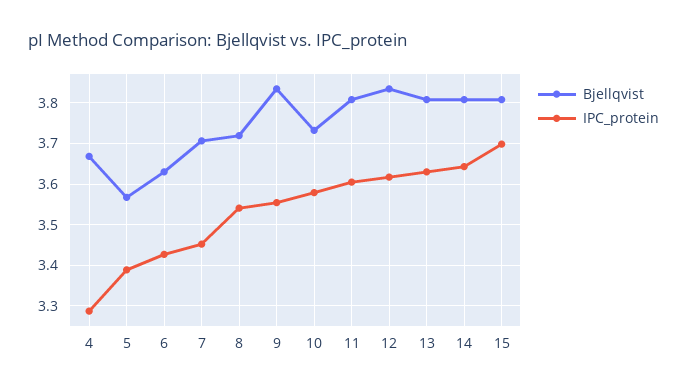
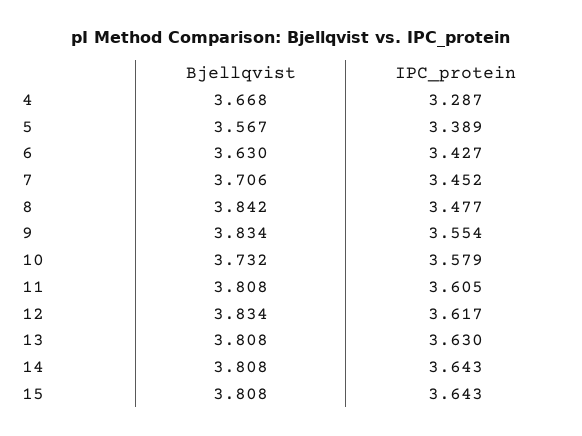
  {
    "Bjellqvist": {
      "4": 3.668,
      "5": 3.567,
      "6": 3.63,
      "7": 3.706,
-     "8": 3.72,
+     "8": 3.842,
      "9": 3.834,
      "10": 3.732,
      "11": 3.808,
      "12": 3.834,
      "13": 3.808,
      "14": 3.808,
      "15": 3.808
    },
    "IPC_protein": {
      "4": 3.287,
      "5": 3.389,
      "6": 3.427,
      "7": 3.452,
-     "8": 3.54,
+     "8": 3.477,
      "9": 3.554,
      "10": 3.579,
      "11": 3.605,
      "12": 3.617,
      "13": 3.63,
      "14": 3.643,
-     "15": 3.7
+     "15": 3.643
    }
  }

